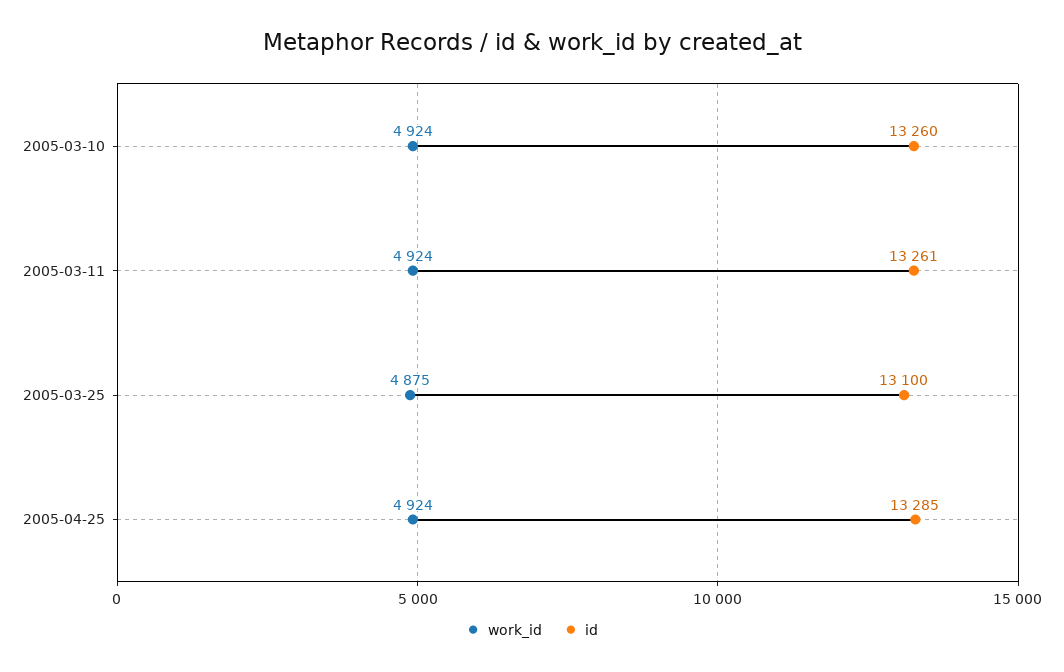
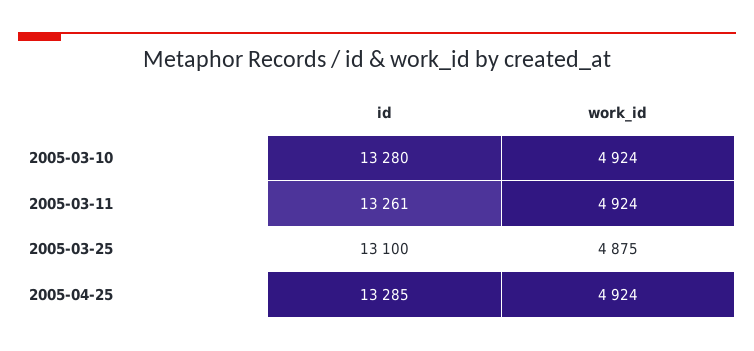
  {
    "work_id": {
      "2005-03-10": 4924,
      "2005-03-11": 4924,
      "2005-03-25": 4875,
      "2005-04-25": 4924
    },
    "id": {
-     "2005-03-10": 13260,
+     "2005-03-10": 13280,
      "2005-03-11": 13261,
      "2005-03-25": 13100,
      "2005-04-25": 13285
    }
  }

